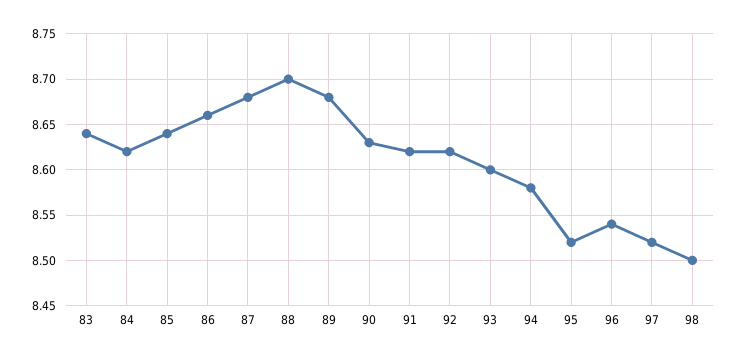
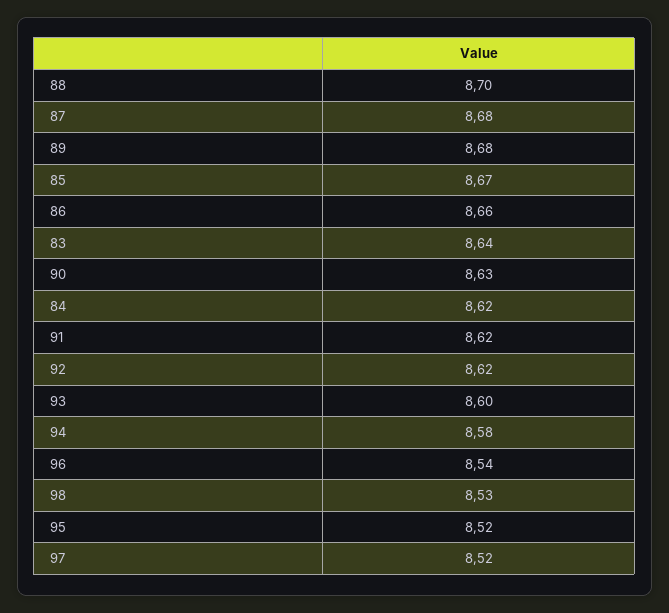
  {
    "83": 8.64,
    "84": 8.62,
-   "85": 8.64,
+   "85": 8.67,
    "86": 8.66,
    "87": 8.68,
    "88": 8.7,
    "89": 8.68,
    "90": 8.63,
    "91": 8.62,
    "92": 8.62,
    "93": 8.6,
    "94": 8.58,
    "95": 8.52,
    "96": 8.54,
    "97": 8.52,
-   "98": 8.5
+   "98": 8.53
  }

